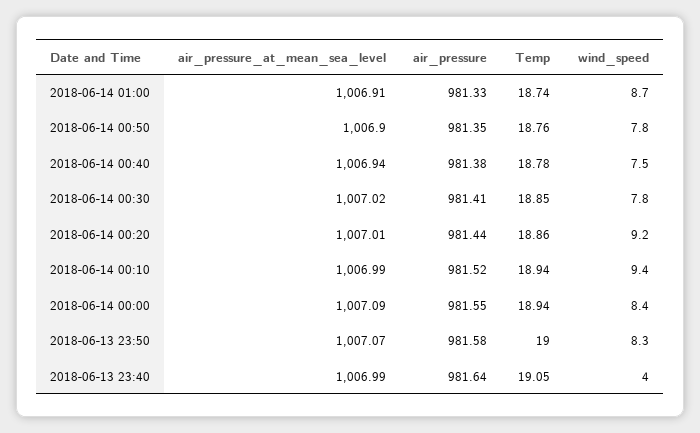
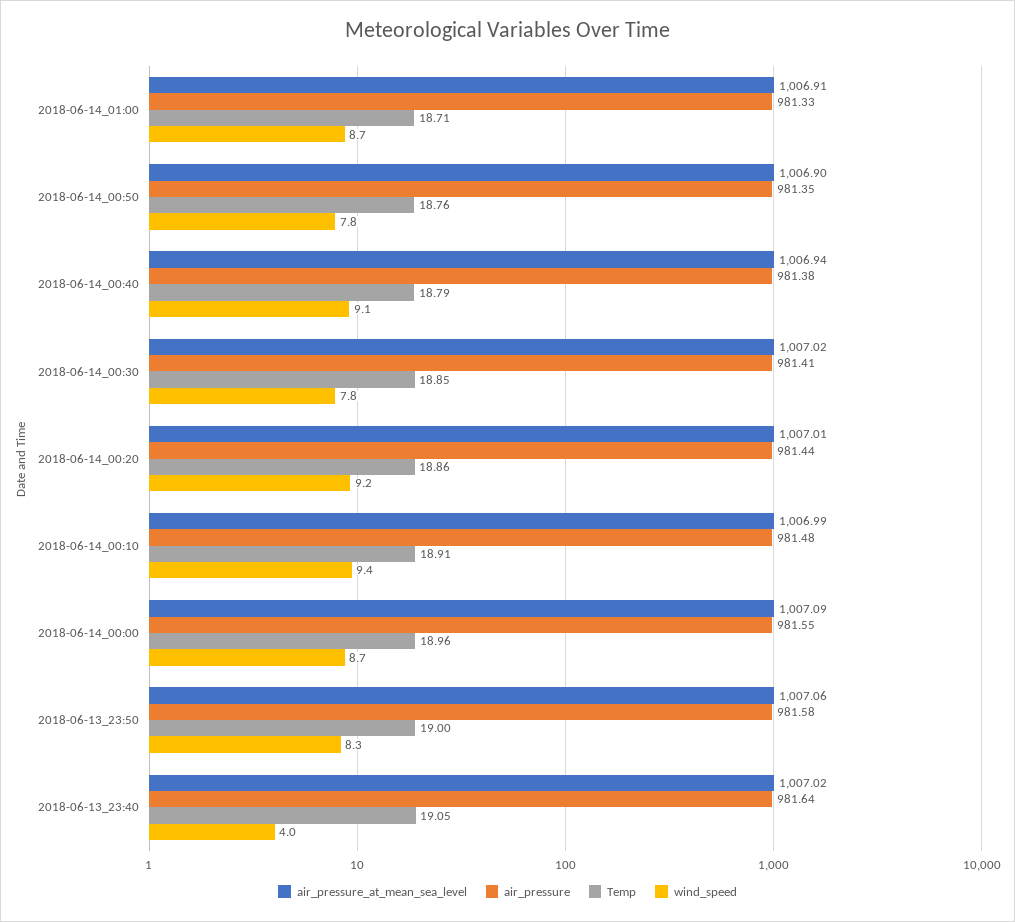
  {
    "air_pressure_at_mean_sea_level": {
      "2018-06-14 01:00": 1006.91,
      "2018-06-14 00:50": 1006.9,
      "2018-06-14 00:40": 1006.94,
      "2018-06-14 00:30": 1007.02,
      "2018-06-14 00:20": 1007.01,
      "2018-06-14 00:10": 1006.99,
      "2018-06-14 00:00": 1007.09,
-     "2018-06-13 23:50": 1007.07,
+     "2018-06-13 23:50": 1007.06,
-     "2018-06-13 23:40": 1006.99
+     "2018-06-13 23:40": 1007.02
    },
    "air_pressure": {
      "2018-06-14 01:00": 981.33,
      "2018-06-14 00:50": 981.35,
      "2018-06-14 00:40": 981.38,
      "2018-06-14 00:30": 981.41,
      "2018-06-14 00:20": 981.44,
-     "2018-06-14 00:10": 981.52,
+     "2018-06-14 00:10": 981.48,
      "2018-06-14 00:00": 981.55,
      "2018-06-13 23:50": 981.58,
      "2018-06-13 23:40": 981.64
    },
    "Temp": {
-     "2018-06-14 01:00": 18.74,
+     "2018-06-14 01:00": 18.71,
      "2018-06-14 00:50": 18.76,
-     "2018-06-14 00:40": 18.78,
+     "2018-06-14 00:40": 18.79,
      "2018-06-14 00:30": 18.85,
      "2018-06-14 00:20": 18.86,
-     "2018-06-14 00:10": 18.94,
+     "2018-06-14 00:10": 18.91,
-     "2018-06-14 00:00": 18.94,
+     "2018-06-14 00:00": 18.96,
      "2018-06-13 23:50": 19,
      "2018-06-13 23:40": 19.05
    },
    "wind_speed": {
      "2018-06-14 01:00": 8.7,
      "2018-06-14 00:50": 7.8,
-     "2018-06-14 00:40": 7.5,
+     "2018-06-14 00:40": 9.1,
      "2018-06-14 00:30": 7.8,
      "2018-06-14 00:20": 9.2,
      "2018-06-14 00:10": 9.4,
-     "2018-06-14 00:00": 8.4,
+     "2018-06-14 00:00": 8.7,
      "2018-06-13 23:50": 8.3,
      "2018-06-13 23:40": 4
    }
  }

